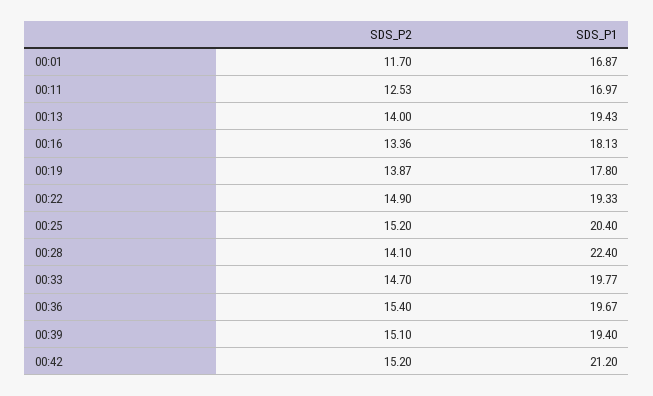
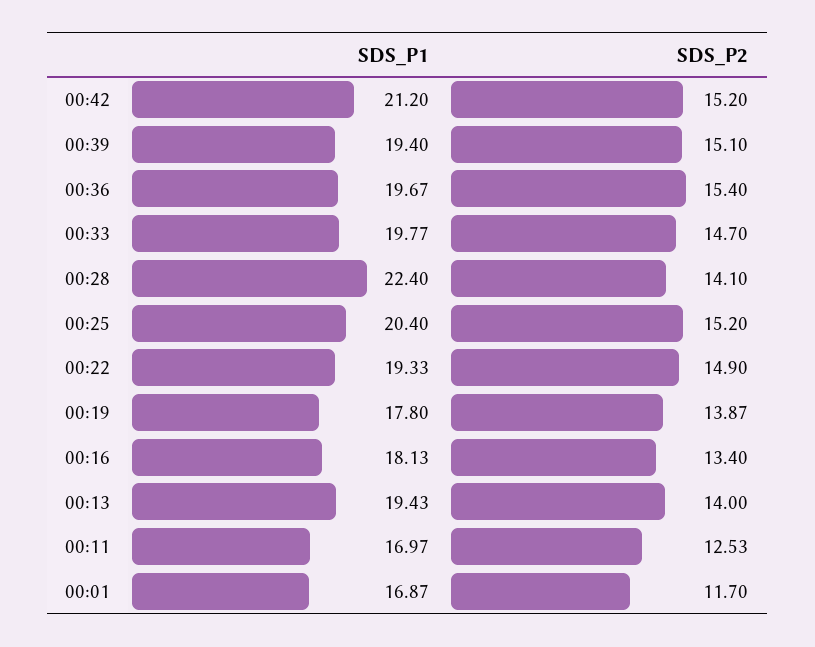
  {
    "SDS_P2": {
      "00:01": 11.7,
      "00:11": 12.53,
      "00:13": 14,
-     "00:16": 13.36,
+     "00:16": 13.4,
      "00:19": 13.87,
      "00:22": 14.9,
      "00:25": 15.2,
      "00:28": 14.1,
      "00:33": 14.7,
      "00:36": 15.4,
      "00:39": 15.1,
      "00:42": 15.2
    },
    "SDS_P1": {
      "00:01": 16.87,
      "00:11": 16.97,
      "00:13": 19.43,
      "00:16": 18.13,
      "00:19": 17.8,
      "00:22": 19.33,
      "00:25": 20.4,
      "00:28": 22.4,
      "00:33": 19.77,
      "00:36": 19.67,
      "00:39": 19.4,
      "00:42": 21.2
    }
  }

